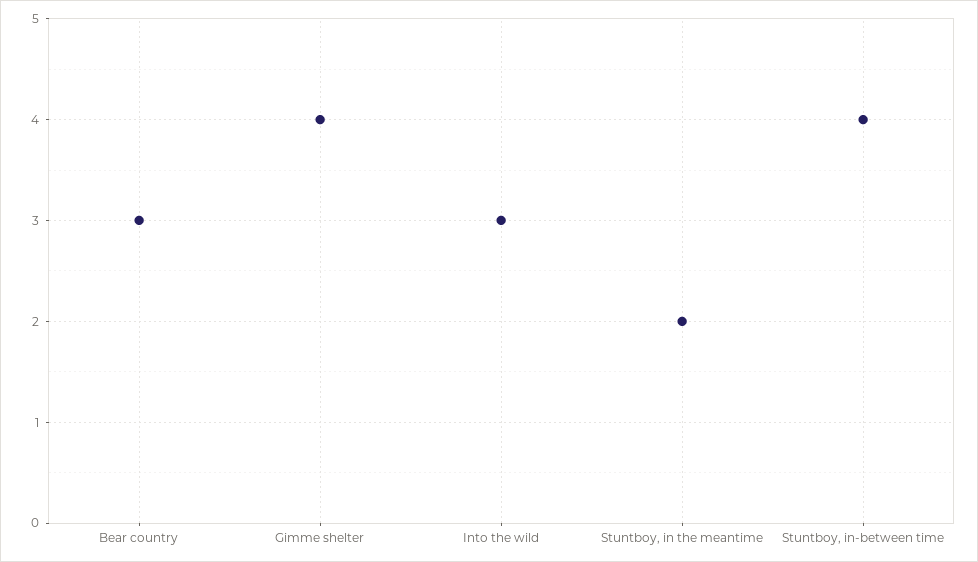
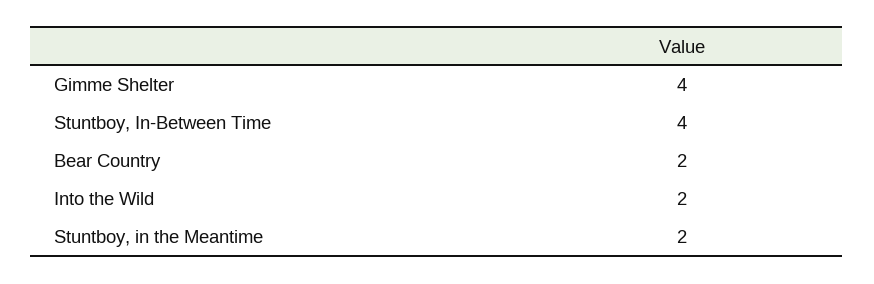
  {
-   "Bear country": 3,
+   "Bear country": 2,
    "Gimme shelter": 4,
-   "Into the wild": 3,
+   "Into the wild": 2,
    "Stuntboy, in the meantime": 2,
    "Stuntboy, in-between time": 4
  }

